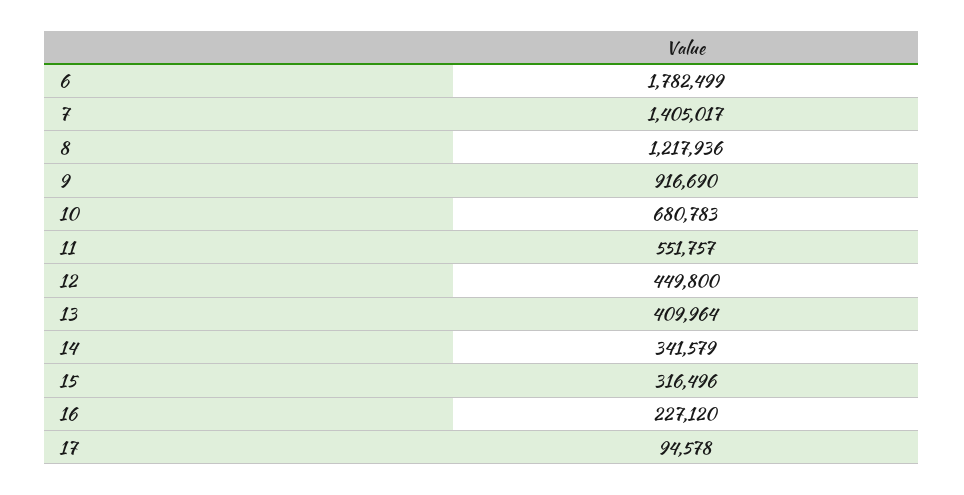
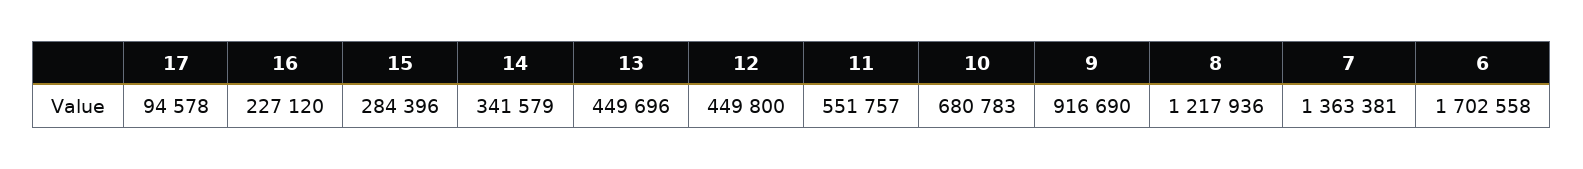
  {
-   "6": 1782499,
+   "6": 1702558,
-   "7": 1405017,
+   "7": 1363381,
    "8": 1217936,
    "9": 916690,
    "10": 680783,
    "11": 551757,
    "12": 449800,
-   "13": 409964,
+   "13": 449696,
    "14": 341579,
-   "15": 316496,
+   "15": 284396,
    "16": 227120,
    "17": 94578
  }

